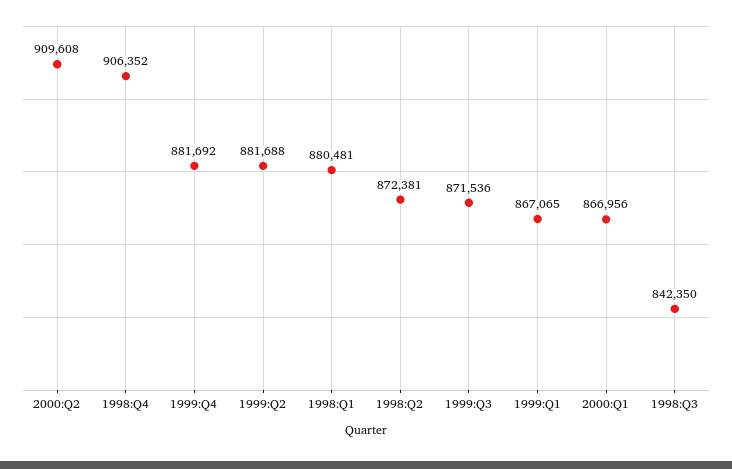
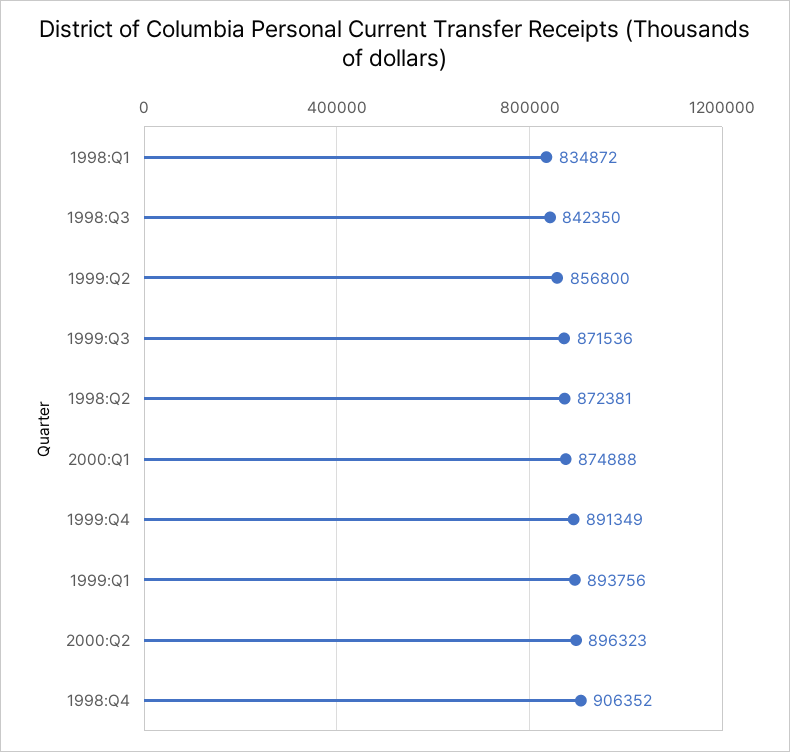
  {
-   "2000:Q2": 909608,
+   "2000:Q2": 896323,
    "1998:Q4": 906352,
-   "1999:Q4": 881692,
+   "1999:Q4": 891349,
-   "1999:Q2": 881688,
+   "1999:Q2": 856800,
-   "1998:Q1": 880481,
+   "1998:Q1": 834872,
    "1998:Q2": 872381,
    "1999:Q3": 871536,
-   "1999:Q1": 867065,
+   "1999:Q1": 893756,
-   "2000:Q1": 866956,
+   "2000:Q1": 874888,
    "1998:Q3": 842350
  }

